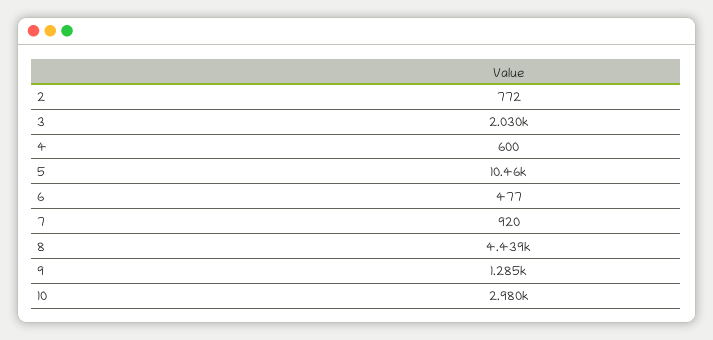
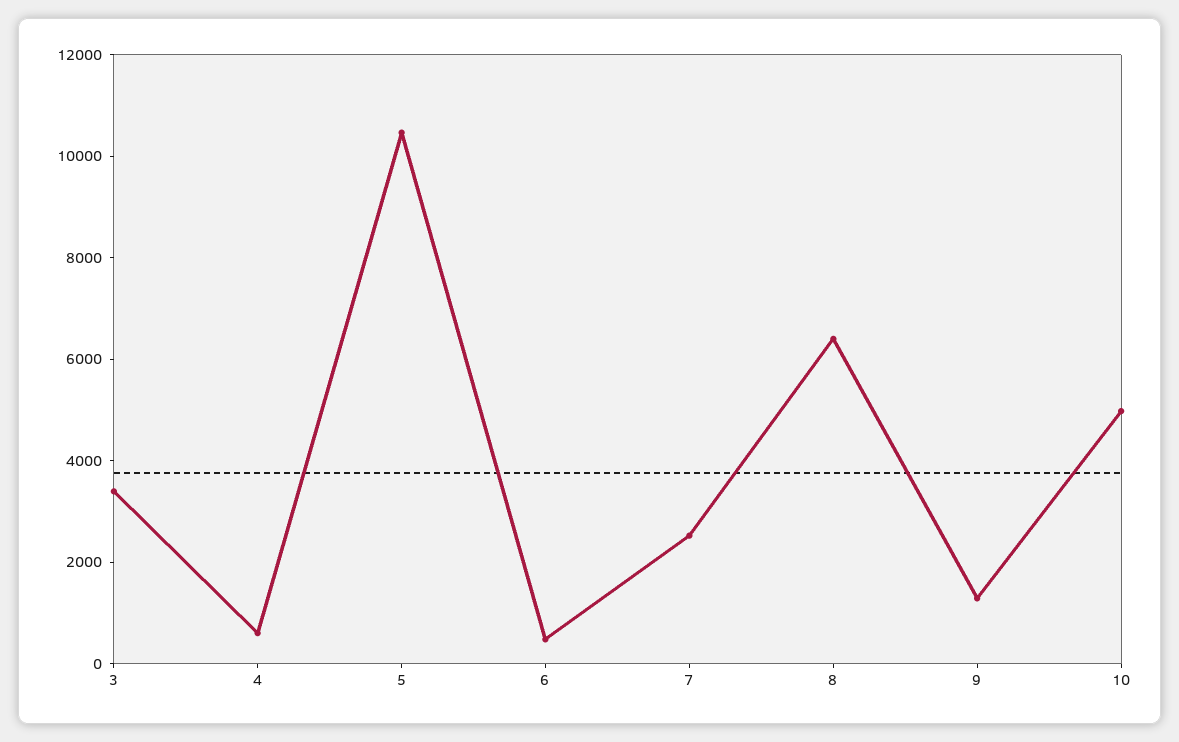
  {
-   "2": 772,
-   "3": 2030,
+   "3": 3500,
    "4": 600,
    "5": 10460,
    "6": 477,
-   "7": 920,
+   "7": 2500,
-   "8": 4439,
+   "8": 6500,
    "9": 1285,
-   "10": 2980
+   "10": 5000
  }

